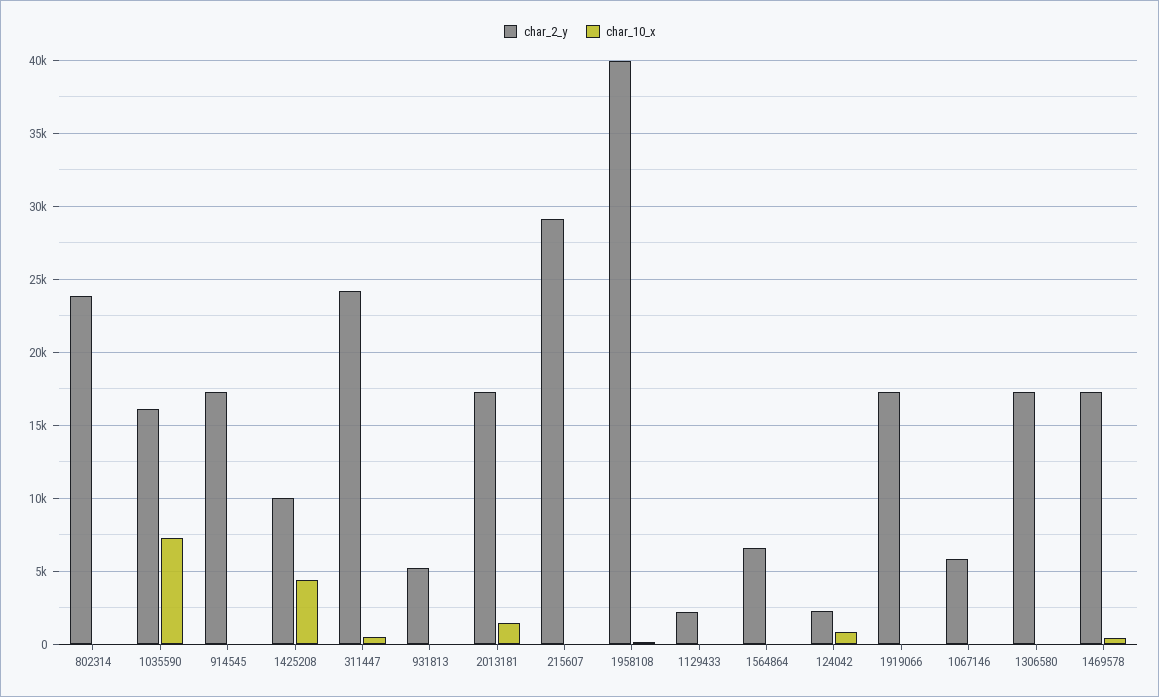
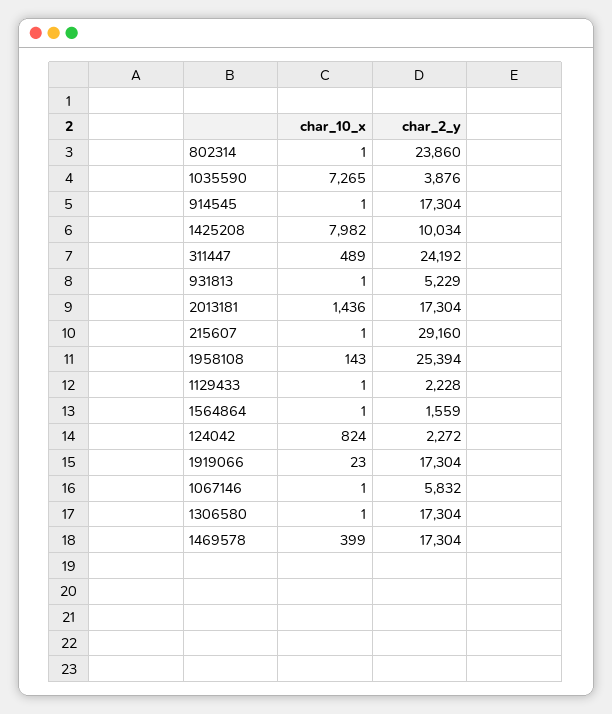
  {
    "char_2_y": {
      "802314": 23860,
-     "1035590": 16000,
+     "1035590": 3876,
      "914545": 17304,
      "1425208": 10034,
      "311447": 24192,
      "931813": 5229,
      "2013181": 17304,
      "215607": 29160,
-     "1958108": 40000,
+     "1958108": 25394,
      "1129433": 2228,
-     "1564864": 6500,
+     "1564864": 1559,
      "124042": 2272,
      "1919066": 17304,
      "1067146": 5832,
      "1306580": 17304,
      "1469578": 17304
    },
    "char_10_x": {
      "802314": 1,
      "1035590": 7265,
      "914545": 1,
-     "1425208": 4500,
+     "1425208": 7982,
      "311447": 489,
      "931813": 1,
      "2013181": 1436,
      "215607": 1,
      "1958108": 143,
      "1129433": 1,
      "1564864": 1,
      "124042": 824,
      "1919066": 23,
      "1067146": 1,
      "1306580": 1,
      "1469578": 399
    }
  }

